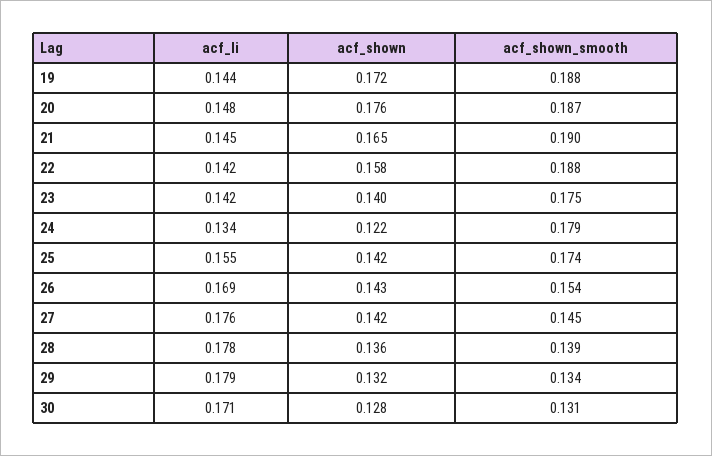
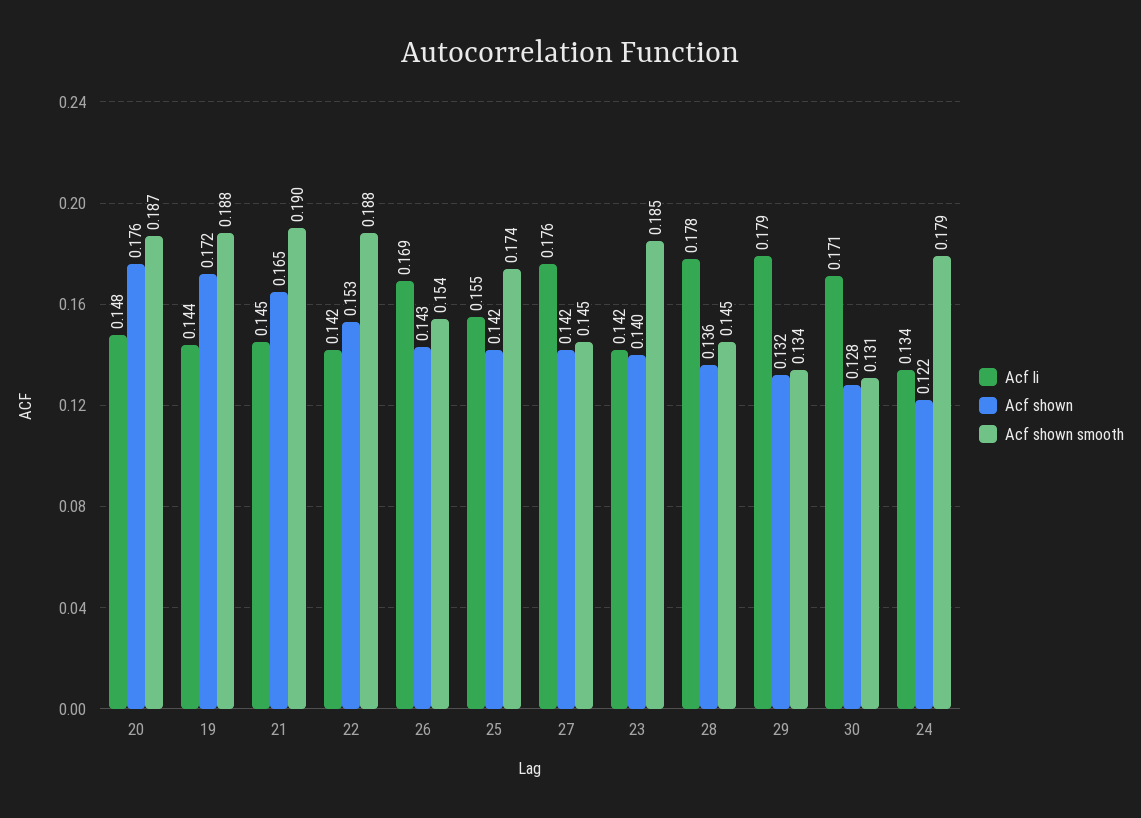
  {
    "acf_li": {
      "19": 0.144,
      "20": 0.148,
      "21": 0.145,
      "22": 0.142,
      "23": 0.142,
      "24": 0.134,
      "25": 0.155,
      "26": 0.169,
      "27": 0.176,
      "28": 0.178,
      "29": 0.179,
      "30": 0.171
    },
    "acf_shown": {
      "19": 0.172,
      "20": 0.176,
      "21": 0.165,
-     "22": 0.158,
+     "22": 0.153,
      "23": 0.14,
      "24": 0.122,
      "25": 0.142,
      "26": 0.143,
      "27": 0.142,
      "28": 0.136,
      "29": 0.132,
      "30": 0.128
    },
    "acf_shown_smooth": {
      "19": 0.188,
      "20": 0.187,
      "21": 0.19,
      "22": 0.188,
-     "23": 0.175,
+     "23": 0.185,
      "24": 0.179,
      "25": 0.174,
      "26": 0.154,
      "27": 0.145,
-     "28": 0.139,
+     "28": 0.145,
      "29": 0.134,
      "30": 0.131
    }
  }

